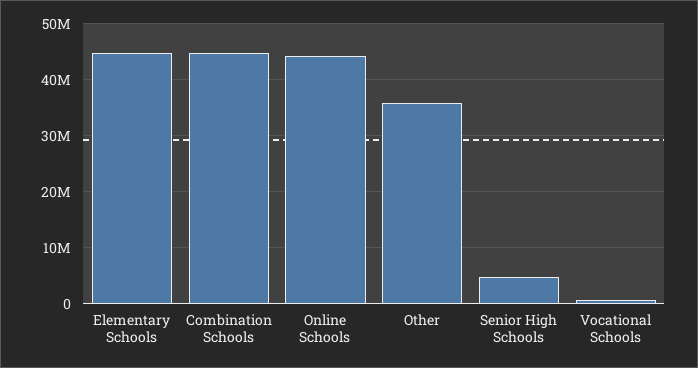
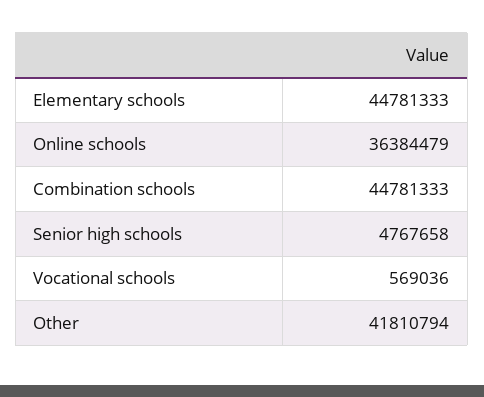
  {
    "Elementary Schools": 44781333,
    "Combination Schools": 44781333,
-   "Online Schools": 44000000,
+   "Online Schools": 36384479,
-   "Other": 36000000,
+   "Other": 41810794,
    "Senior High Schools": 4767658,
    "Vocational Schools": 569036
  }

